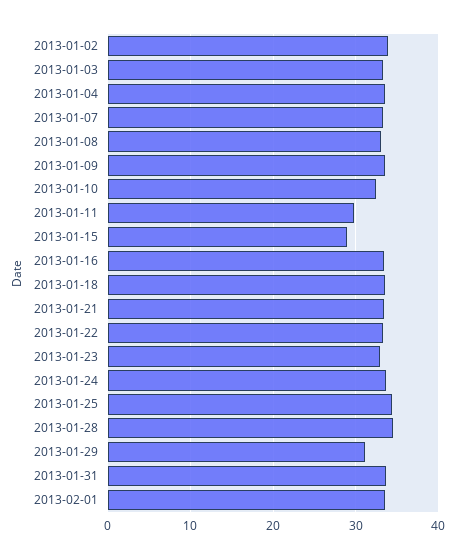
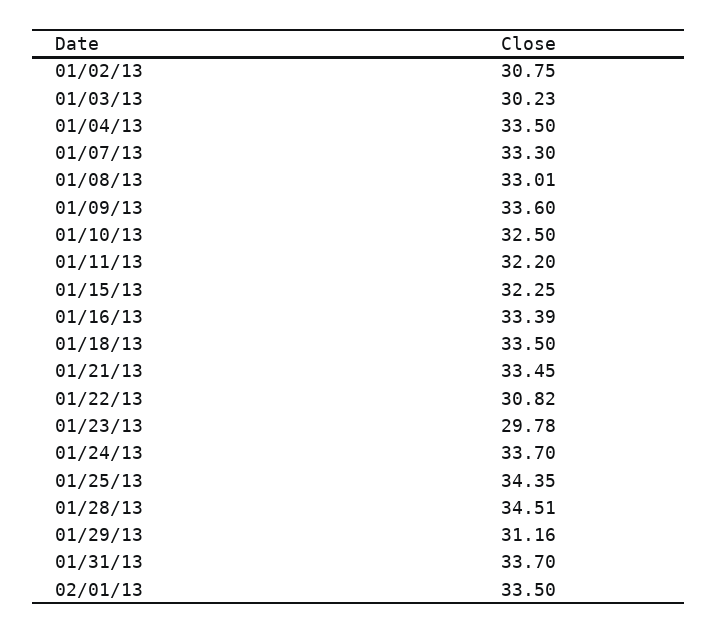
  {
-   "2013-01-02": 34,
+   "2013-01-02": 30.75,
-   "2013-01-03": 33,
+   "2013-01-03": 30.23,
    "2013-01-04": 33.5,
    "2013-01-07": 33.3,
    "2013-01-08": 33.01,
    "2013-01-09": 33.6,
    "2013-01-10": 32.5,
-   "2013-01-11": 30,
+   "2013-01-11": 32.2,
-   "2013-01-15": 29,
+   "2013-01-15": 32.25,
    "2013-01-16": 33.39,
    "2013-01-18": 33.5,
    "2013-01-21": 33.45,
-   "2013-01-22": 33,
+   "2013-01-22": 30.82,
-   "2013-01-23": 33,
+   "2013-01-23": 29.78,
    "2013-01-24": 33.7,
    "2013-01-25": 34.35,
    "2013-01-28": 34.51,
    "2013-01-29": 31.16,
    "2013-01-31": 33.7,
    "2013-02-01": 33.5
  }

